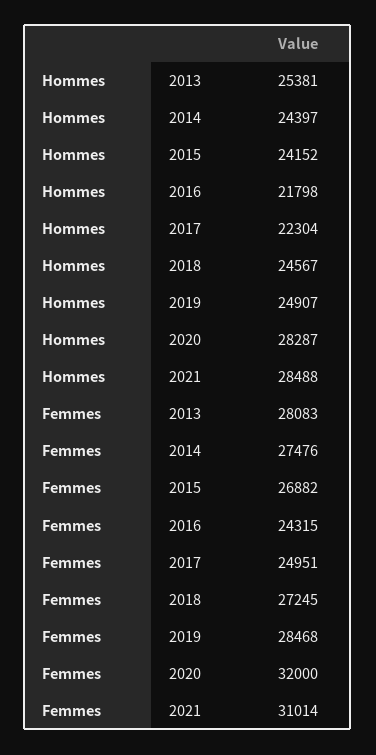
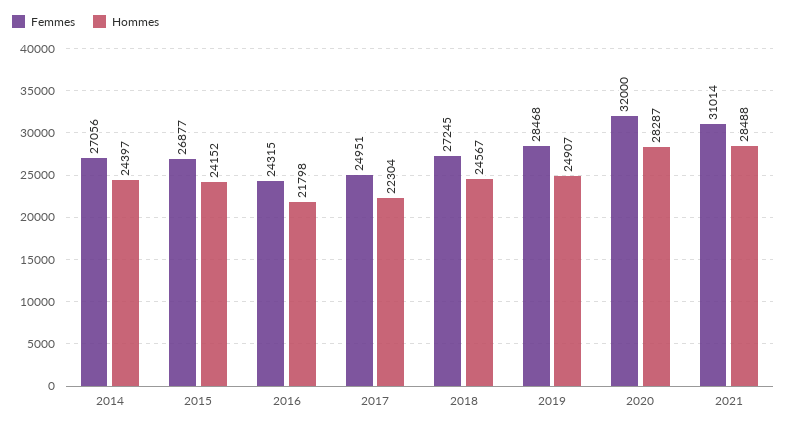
  {
    "Hommes": {
-     "2013": 25381,
      "2014": 24397,
      "2015": 24152,
      "2016": 21798,
      "2017": 22304,
      "2018": 24567,
      "2019": 24907,
      "2020": 28287,
      "2021": 28488
    },
    "Femmes": {
-     "2013": 28083,
-     "2014": 27476,
+     "2014": 27056,
-     "2015": 26882,
+     "2015": 26877,
      "2016": 24315,
      "2017": 24951,
      "2018": 27245,
      "2019": 28468,
      "2020": 32000,
      "2021": 31014
    }
  }

